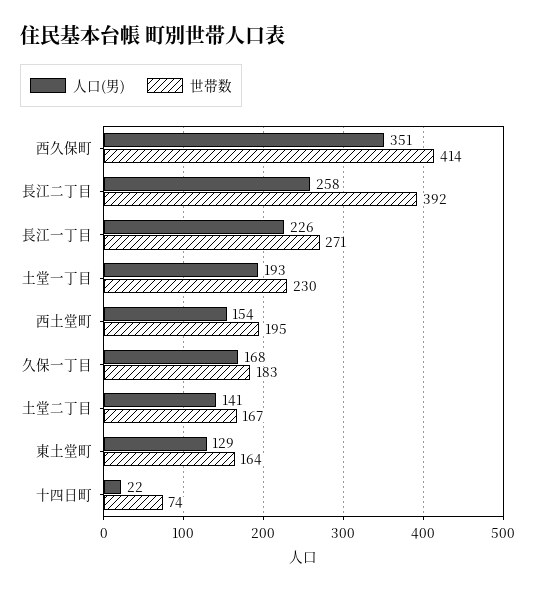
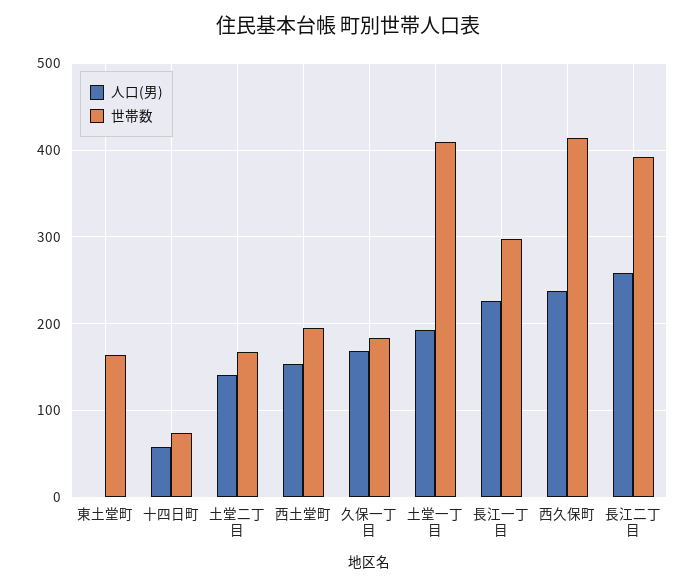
  {
    "人口(男)": {
-     "西久保町": 351,
+     "西久保町": 240,
      "長江二丁目": 258,
      "長江一丁目": 226,
      "土堂一丁目": 193,
      "西土堂町": 154,
      "久保一丁目": 168,
      "土堂二丁目": 141,
-     "東土堂町": 129,
+     "東土堂町": 0,
-     "十四日町": 22
+     "十四日町": 60
    },
    "世帯数": {
      "西久保町": 414,
      "長江二丁目": 392,
-     "長江一丁目": 271,
+     "長江一丁目": 300,
-     "土堂一丁目": 230,
+     "土堂一丁目": 410,
      "西土堂町": 195,
      "久保一丁目": 183,
      "土堂二丁目": 167,
      "東土堂町": 164,
      "十四日町": 74
    }
  }

